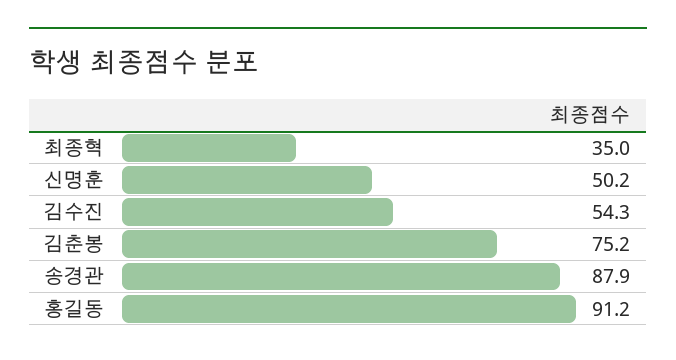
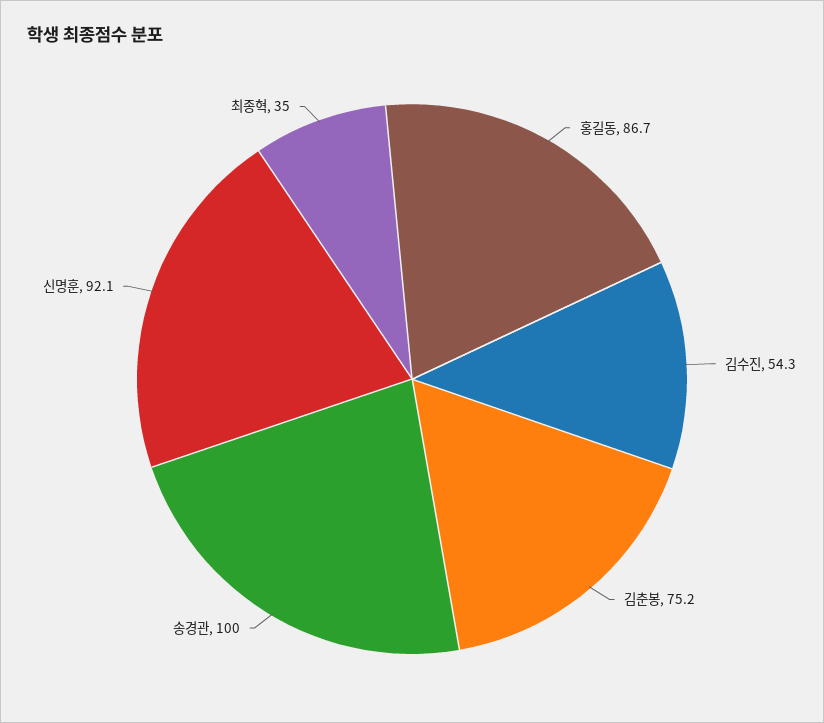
  {
    "최종혁": 35,
-   "신명훈": 50.2,
+   "신명훈": 92.1,
    "김수진": 54.3,
    "김춘봉": 75.2,
-   "송경관": 87.9,
+   "송경관": 100,
-   "홍길동": 91.2
+   "홍길동": 86.7
  }

